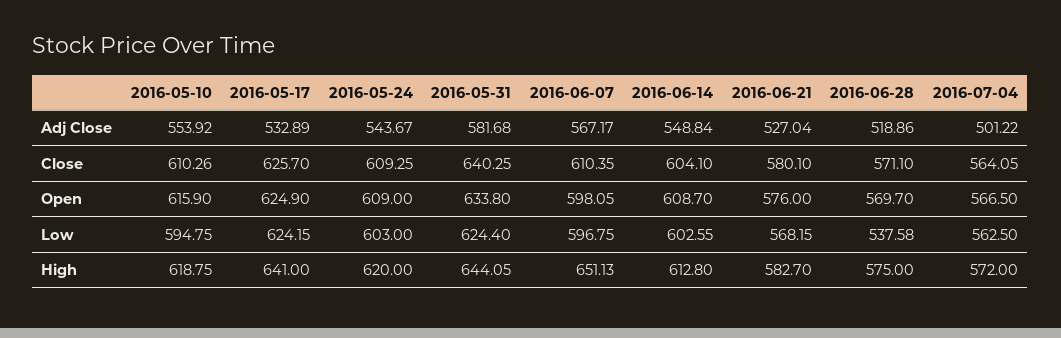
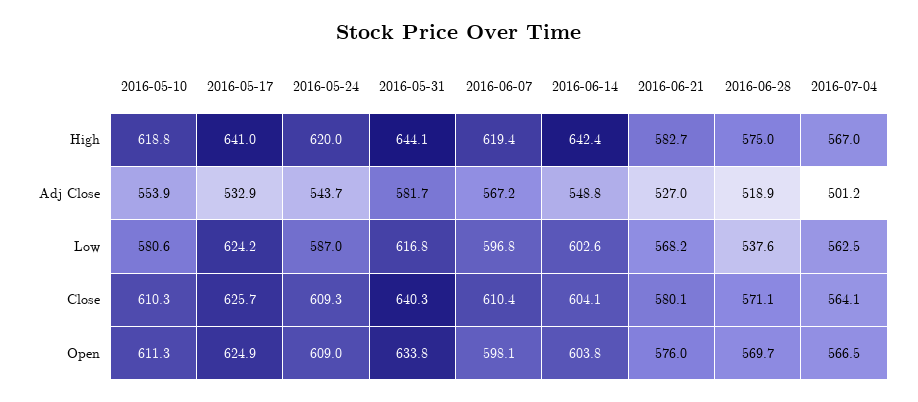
  {
    "2016-05-10": {
      "Adj Close": 553.92,
      "Close": 610.26,
-     "Open": 615.9,
+     "Open": 611.3,
-     "Low": 594.75,
+     "Low": 580.6,
      "High": 618.75
    },
    "2016-05-17": {
      "Adj Close": 532.89,
      "Close": 625.7,
      "Open": 624.9,
      "Low": 624.15,
      "High": 641
    },
    "2016-05-24": {
      "Adj Close": 543.67,
      "Close": 609.25,
      "Open": 609,
-     "Low": 603,
+     "Low": 587,
      "High": 620
    },
    "2016-05-31": {
      "Adj Close": 581.68,
      "Close": 640.25,
      "Open": 633.8,
-     "Low": 624.4,
+     "Low": 616.8,
      "High": 644.05
    },
    "2016-06-07": {
      "Adj Close": 567.17,
      "Close": 610.35,
      "Open": 598.05,
      "Low": 596.75,
-     "High": 651.13
+     "High": 619.4
    },
    "2016-06-14": {
      "Adj Close": 548.84,
      "Close": 604.1,
-     "Open": 608.7,
+     "Open": 603.8,
      "Low": 602.55,
-     "High": 612.8
+     "High": 642.4
    },
    "2016-06-21": {
      "Adj Close": 527.04,
      "Close": 580.1,
      "Open": 576,
      "Low": 568.15,
      "High": 582.7
    },
    "2016-06-28": {
      "Adj Close": 518.86,
      "Close": 571.1,
      "Open": 569.7,
      "Low": 537.58,
      "High": 575
    },
    "2016-07-04": {
      "Adj Close": 501.22,
      "Close": 564.05,
      "Open": 566.5,
      "Low": 562.5,
-     "High": 572
+     "High": 567
    }
  }

